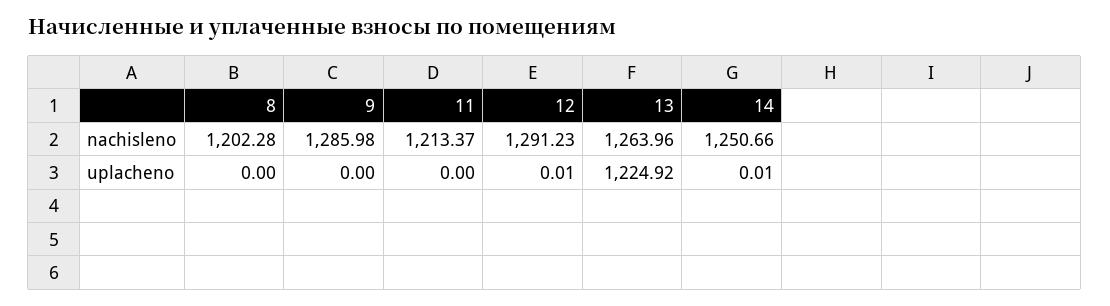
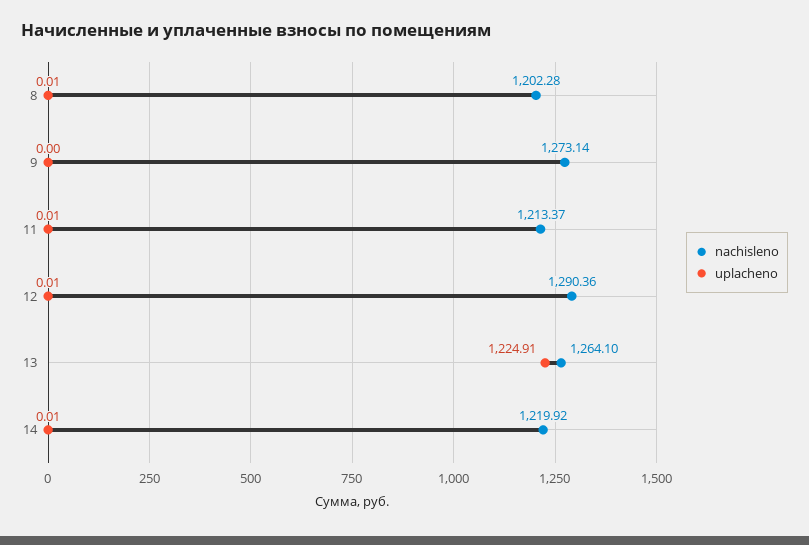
  {
    "nachisleno": {
      "8": 1202.28,
-     "9": 1285.98,
+     "9": 1273.14,
      "11": 1213.37,
-     "12": 1291.23,
+     "12": 1290.36,
-     "13": 1263.96,
+     "13": 1264.1,
-     "14": 1250.66
+     "14": 1219.92
    },
    "uplacheno": {
-     "8": 0,
+     "8": 0.01,
      "9": 0,
-     "11": 0,
+     "11": 0.01,
      "12": 0.01,
-     "13": 1224.92,
+     "13": 1224.91,
      "14": 0.01
    }
  }

